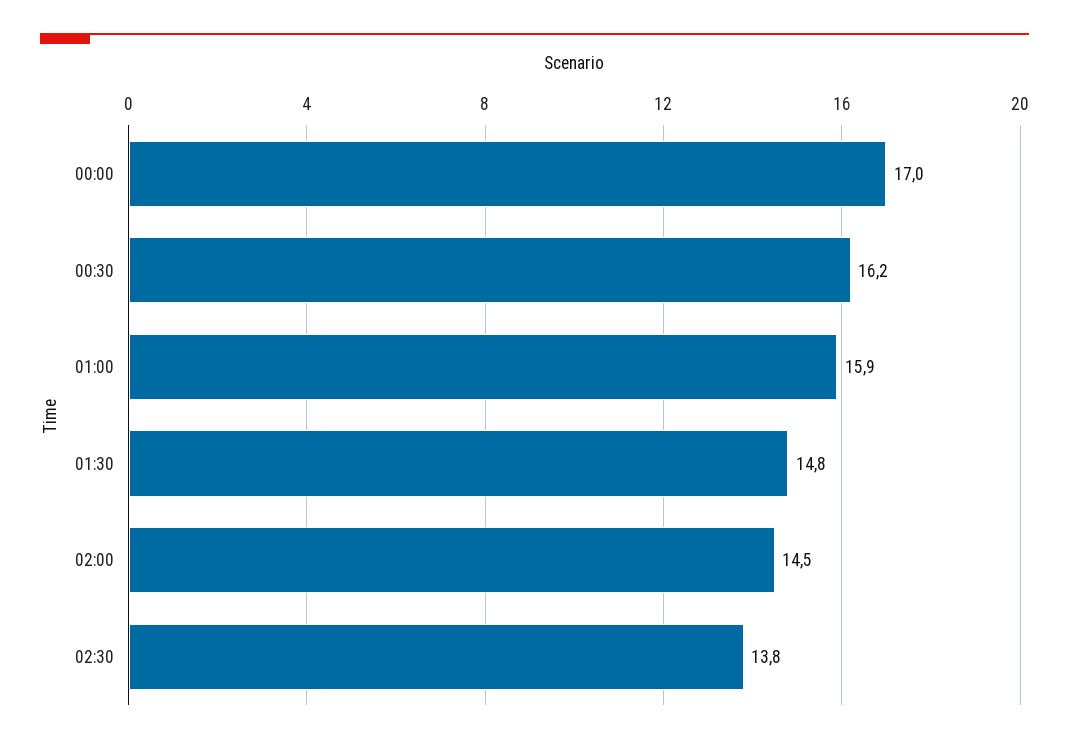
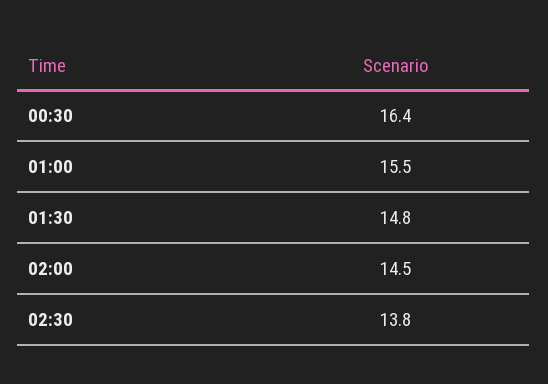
  {
-   "00:00": 17,
-   "00:30": 16.2,
+   "00:30": 16.4,
-   "01:00": 15.9,
+   "01:00": 15.5,
    "01:30": 14.8,
    "02:00": 14.5,
    "02:30": 13.8
  }

